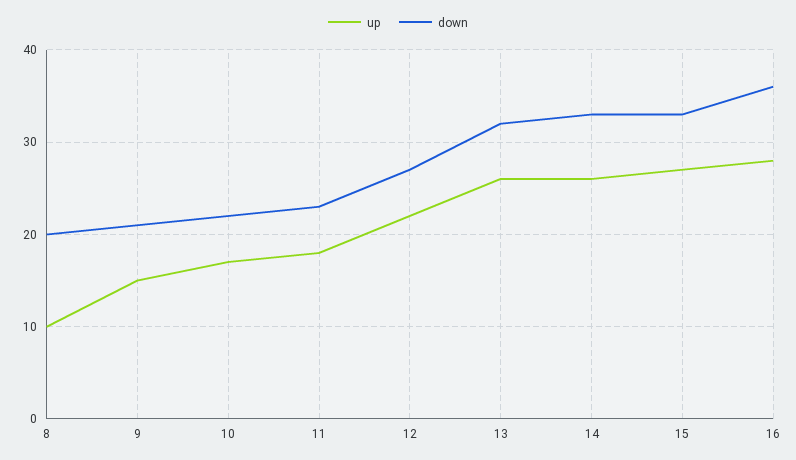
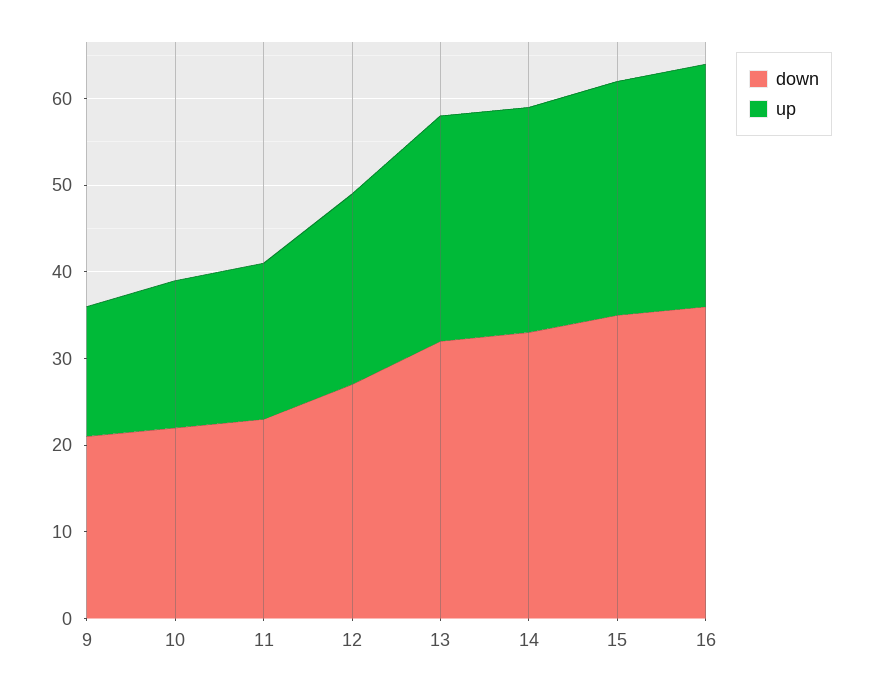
  {
    "up": {
-     "8": 10,
      "9": 15,
      "10": 17,
      "11": 18,
      "12": 22,
      "13": 26,
      "14": 26,
      "15": 27,
      "16": 28
    },
    "down": {
-     "8": 20,
      "9": 21,
      "10": 22,
      "11": 23,
      "12": 27,
      "13": 32,
      "14": 33,
-     "15": 33,
+     "15": 35,
      "16": 36
    }
  }

